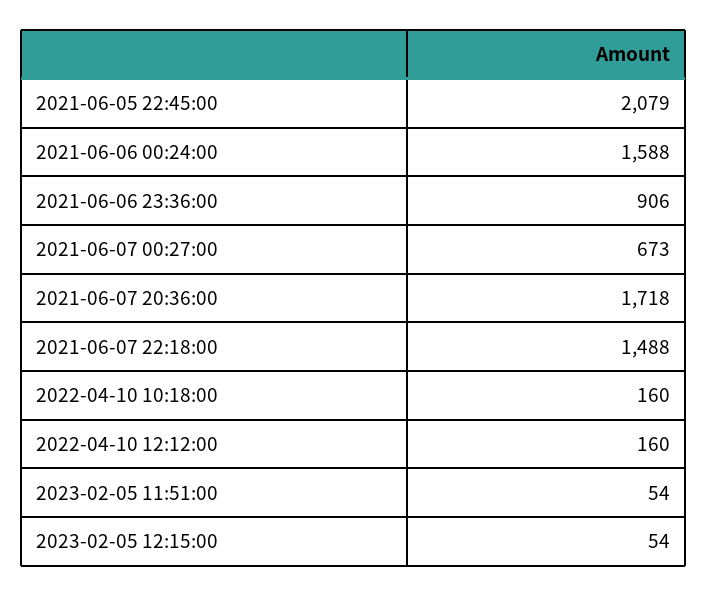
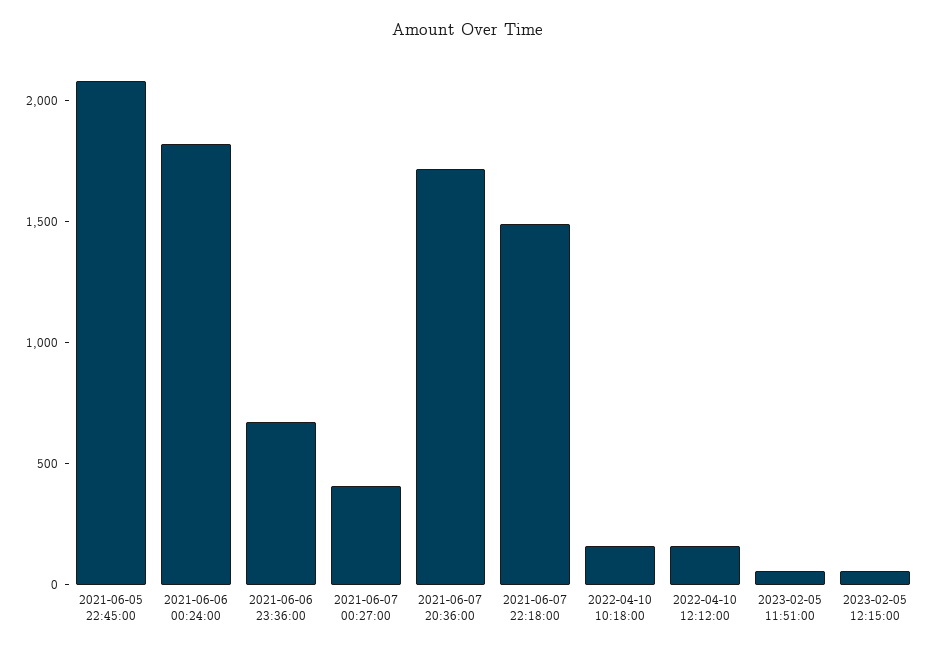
  {
    "2021-06-05 22:45:00": 2079,
-   "2021-06-06 00:24:00": 1588,
+   "2021-06-06 00:24:00": 1800,
-   "2021-06-06 23:36:00": 906,
+   "2021-06-06 23:36:00": 700,
-   "2021-06-07 00:27:00": 673,
+   "2021-06-07 00:27:00": 400,
    "2021-06-07 20:36:00": 1718,
    "2021-06-07 22:18:00": 1488,
    "2022-04-10 10:18:00": 160,
    "2022-04-10 12:12:00": 160,
    "2023-02-05 11:51:00": 54,
    "2023-02-05 12:15:00": 54
  }

